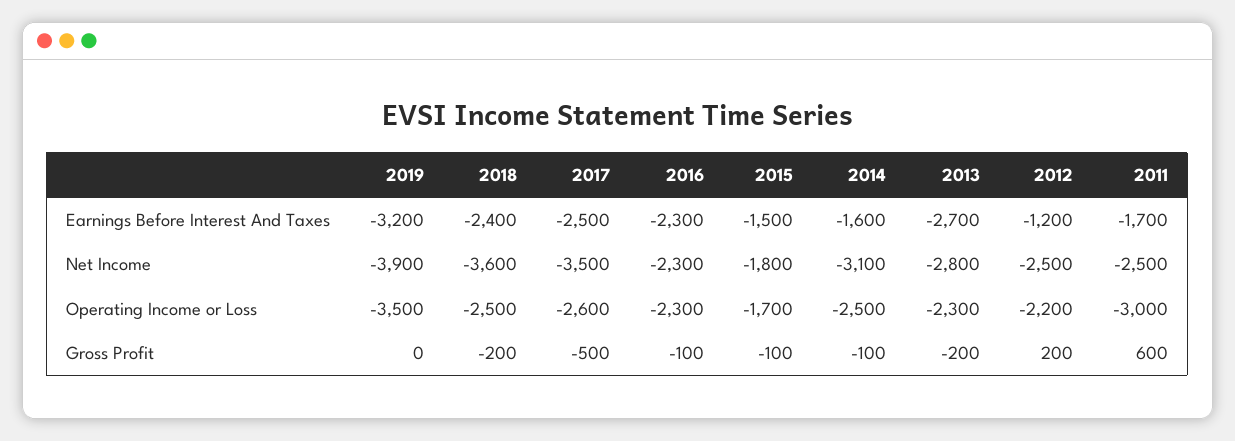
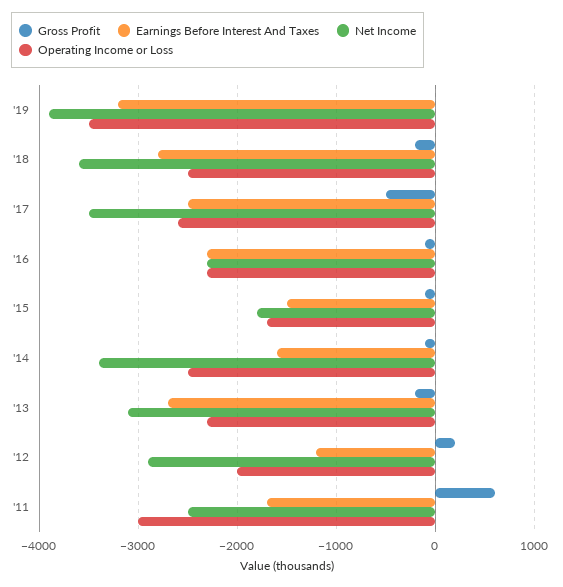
  {
    "Earnings Before Interest And Taxes": {
      "2019": -3200,
-     "2018": -2400,
+     "2018": -2800,
      "2017": -2500,
      "2016": -2300,
      "2015": -1500,
      "2014": -1600,
      "2013": -2700,
      "2012": -1200,
      "2011": -1700
    },
    "Net Income": {
      "2019": -3900,
      "2018": -3600,
      "2017": -3500,
      "2016": -2300,
      "2015": -1800,
-     "2014": -3100,
+     "2014": -3400,
-     "2013": -2800,
+     "2013": -3100,
-     "2012": -2500,
+     "2012": -2900,
      "2011": -2500
    },
    "Operating Income or Loss": {
      "2019": -3500,
      "2018": -2500,
      "2017": -2600,
      "2016": -2300,
      "2015": -1700,
      "2014": -2500,
      "2013": -2300,
-     "2012": -2200,
+     "2012": -2000,
      "2011": -3000
    },
    "Gross Profit": {
      "2019": 0,
      "2018": -200,
      "2017": -500,
      "2016": -100,
      "2015": -100,
      "2014": -100,
      "2013": -200,
      "2012": 200,
      "2011": 600
    }
  }

